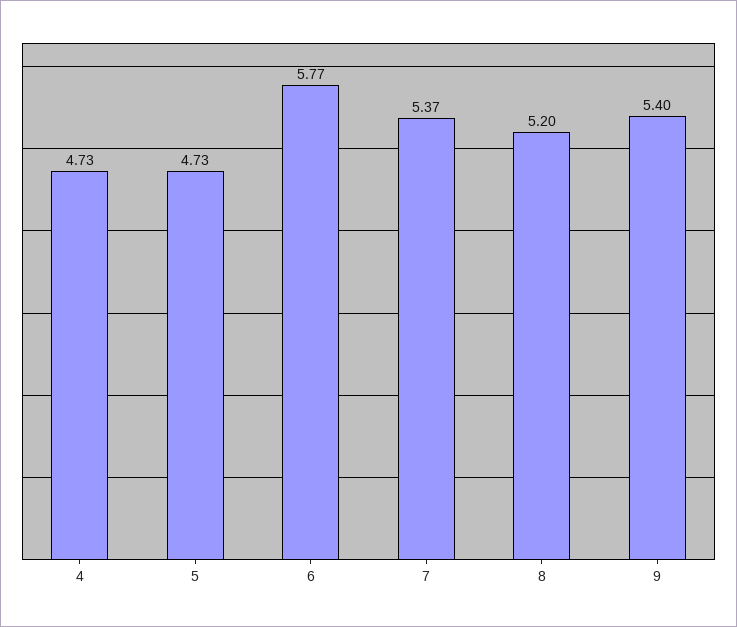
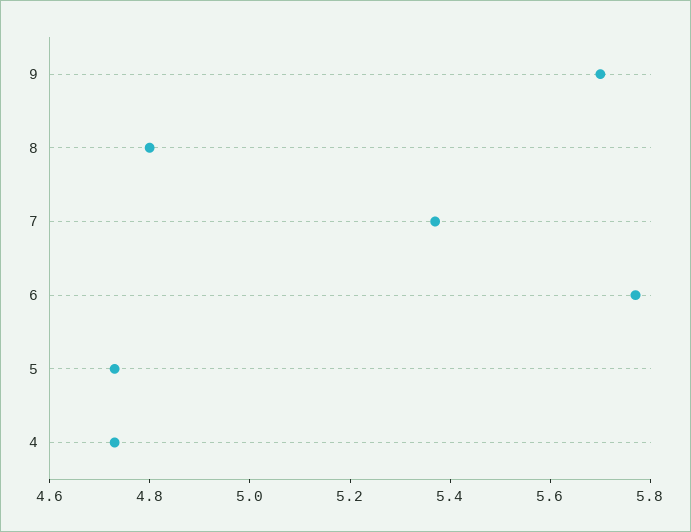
  {
    "4": 4.73,
    "5": 4.73,
    "6": 5.77,
    "7": 5.37,
-   "8": 5.2,
+   "8": 4.8,
-   "9": 5.4
+   "9": 5.7
  }

